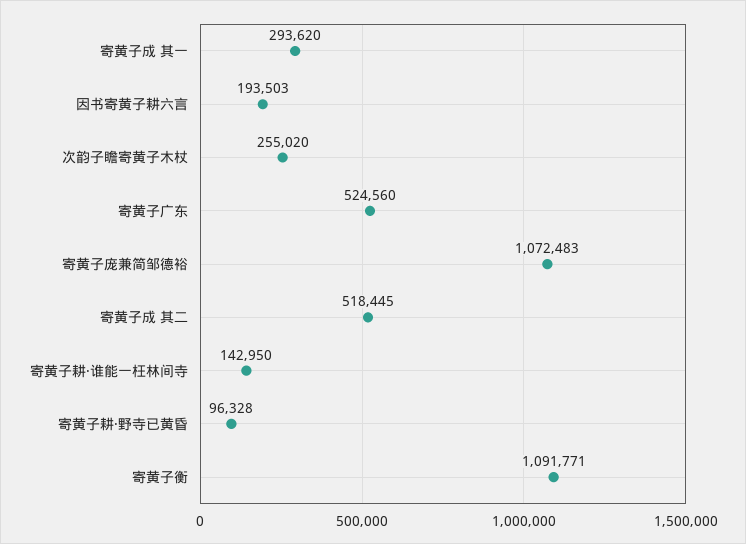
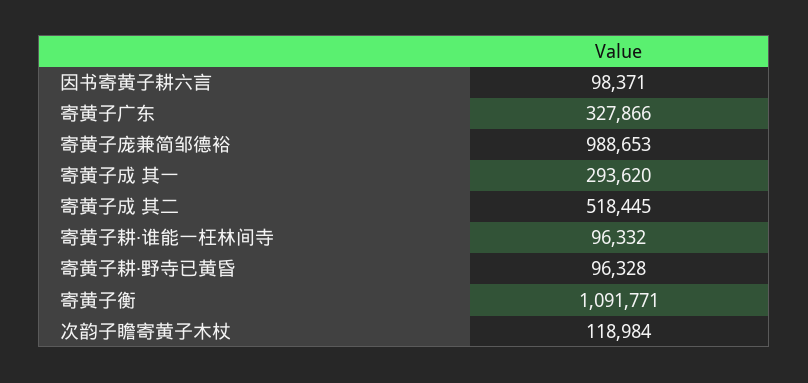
  {
    "寄黄子成 其一": 293620,
-   "因书寄黄子耕六言": 193503,
+   "因书寄黄子耕六言": 98371,
-   "次韵子瞻寄黄子木杖": 255020,
+   "次韵子瞻寄黄子木杖": 118984,
-   "寄黄子广东": 524560,
+   "寄黄子广东": 327866,
-   "寄黄子庞兼简邹德裕": 1072483,
+   "寄黄子庞兼简邹德裕": 988653,
    "寄黄子成 其二": 518445,
-   "寄黄子耕·谁能一枉林间寺": 142950,
+   "寄黄子耕·谁能一枉林间寺": 96332,
    "寄黄子耕·野寺已黄昏": 96328,
    "寄黄子衡": 1091771
  }

